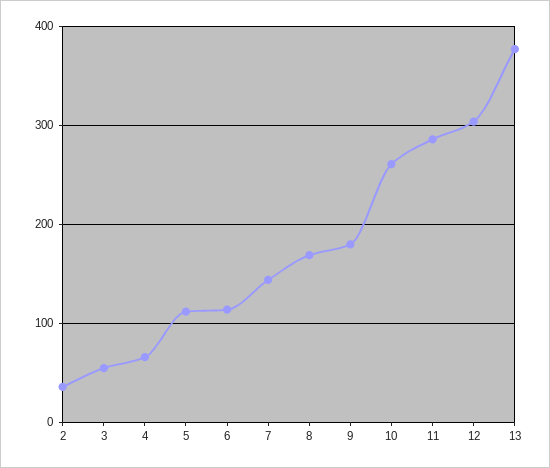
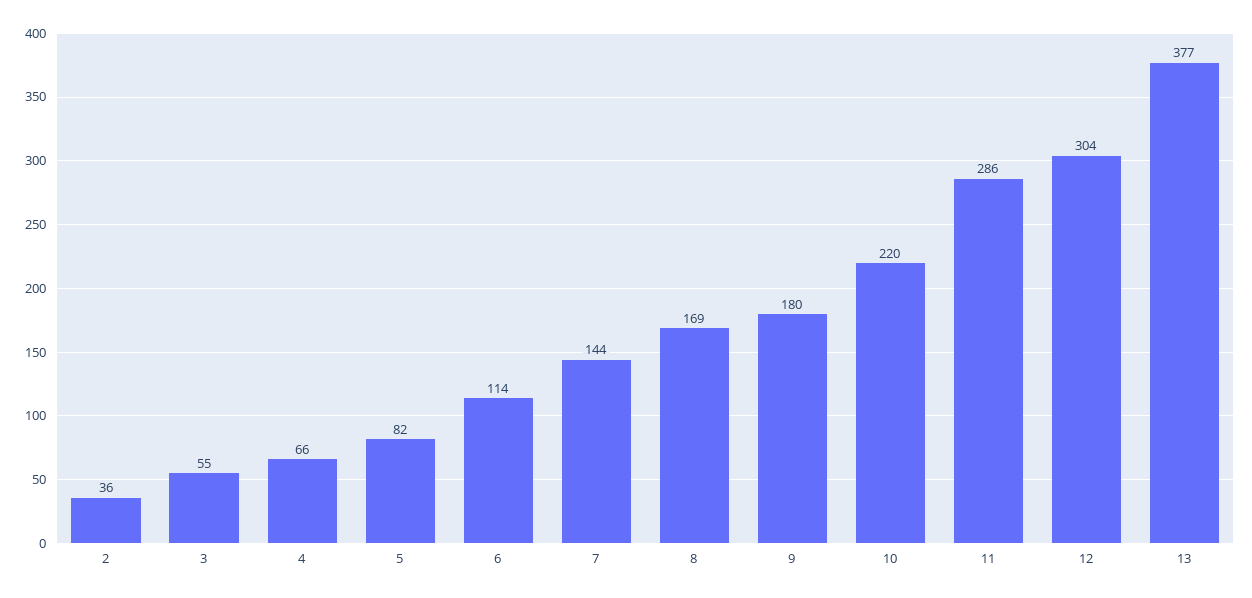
  {
    "2": 36,
    "3": 55,
    "4": 66,
-   "5": 110,
+   "5": 82,
    "6": 114,
    "7": 144,
    "8": 169,
    "9": 180,
-   "10": 260,
+   "10": 220,
    "11": 286,
    "12": 304,
    "13": 377
  }

